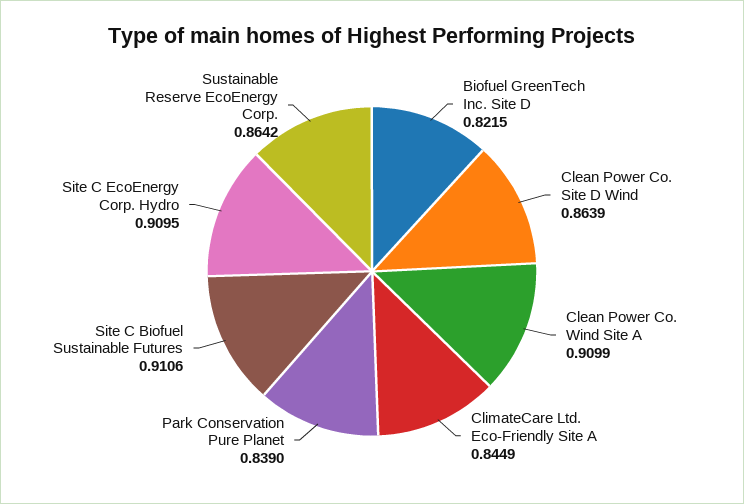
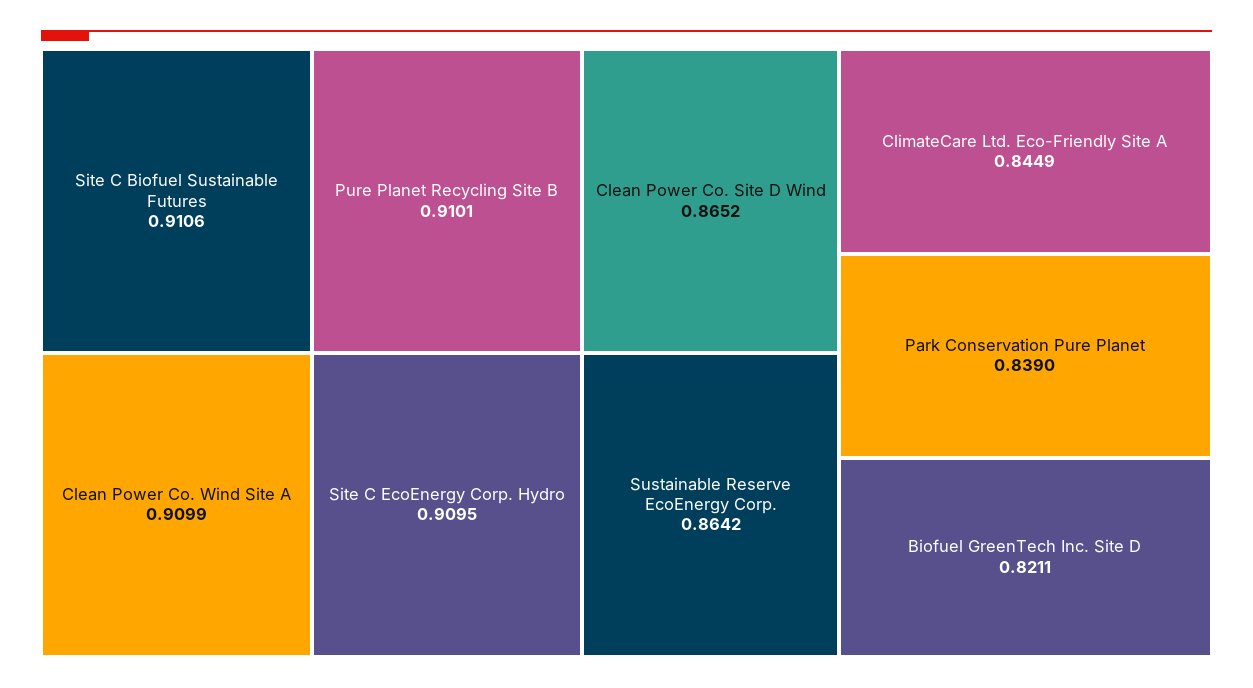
  {
-   "Biofuel GreenTech Inc. Site D": 0.8215,
+   "Biofuel GreenTech Inc. Site D": 0.8211,
-   "Clean Power Co. Site D Wind": 0.8639,
+   "Clean Power Co. Site D Wind": 0.8652,
    "Clean Power Co. Wind Site A": 0.9099,
    "ClimateCare Ltd. Eco-Friendly Site A": 0.8449,
    "Park Conservation Pure Planet": 0.839,
    "Site C Biofuel Sustainable Futures": 0.9106,
    "Site C EcoEnergy Corp. Hydro": 0.9095,
-   "Sustainable Reserve EcoEnergy Corp.": 0.8642
+   "Sustainable Reserve EcoEnergy Corp.": 0.8642,
+   "Pure Planet Recycling Site B": 0.9101
  }

